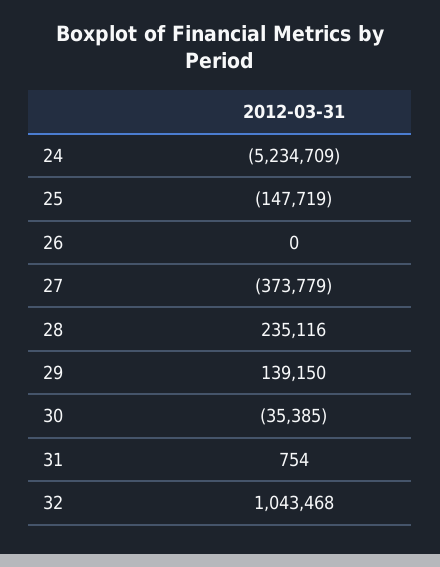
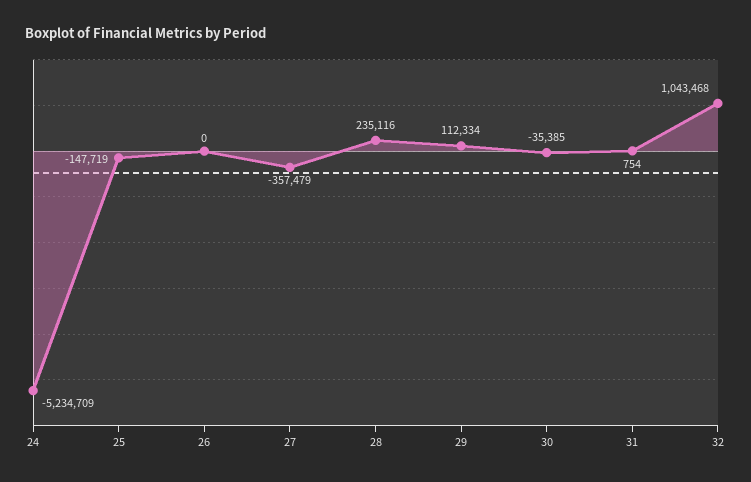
  {
    "24": -5234709,
    "25": -147719,
    "26": 0,
-   "27": -373779,
+   "27": -357479,
    "28": 235116,
-   "29": 139150,
+   "29": 112334,
    "30": -35385,
    "31": 754,
    "32": 1043468
  }

